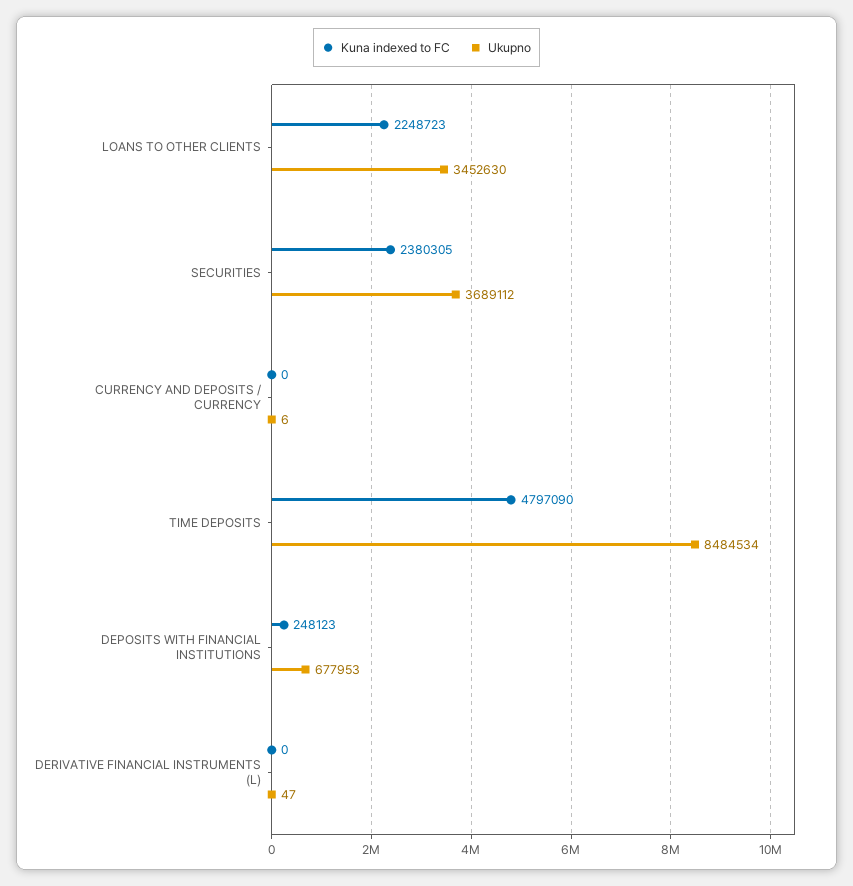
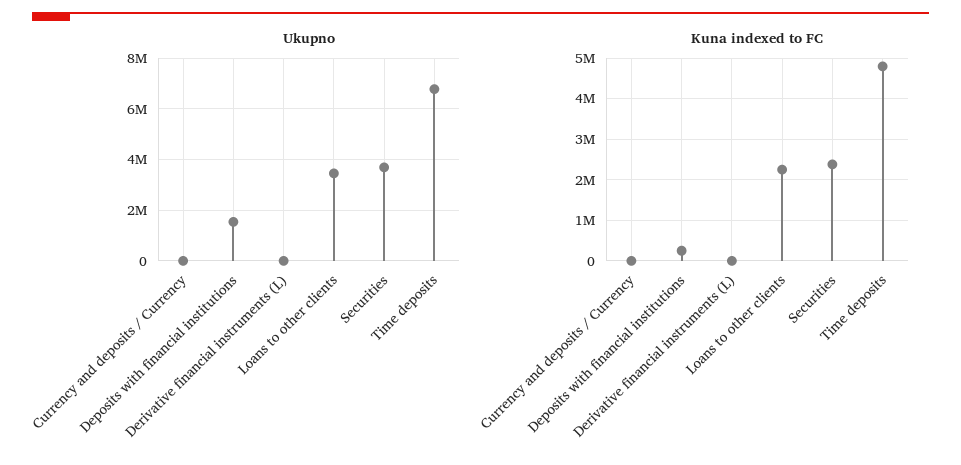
  {
    "Kuna indexed to FC": {
      "LOANS TO OTHER CLIENTS": 2248723,
      "SECURITIES": 2380305,
      "CURRENCY AND DEPOSITS / CURRENCY": 0,
      "TIME DEPOSITS": 4797090,
      "DEPOSITS WITH FINANCIAL INSTITUTIONS": 248123,
      "DERIVATIVE FINANCIAL INSTRUMENTS (L)": 0
    },
    "Ukupno": {
      "LOANS TO OTHER CLIENTS": 3452630,
      "SECURITIES": 3689112,
      "CURRENCY AND DEPOSITS / CURRENCY": 6,
-     "TIME DEPOSITS": 8484534,
+     "TIME DEPOSITS": 6750000,
-     "DEPOSITS WITH FINANCIAL INSTITUTIONS": 677953,
+     "DEPOSITS WITH FINANCIAL INSTITUTIONS": 1500000,
      "DERIVATIVE FINANCIAL INSTRUMENTS (L)": 47
    }
  }

